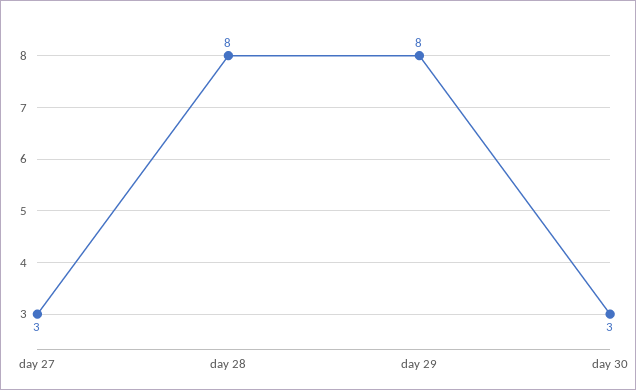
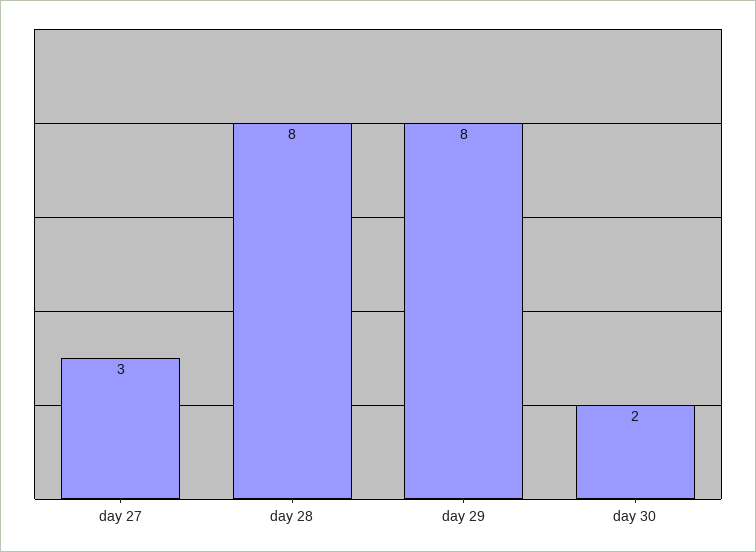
  {
    "day 27": 3,
    "day 28": 8,
    "day 29": 8,
-   "day 30": 3
+   "day 30": 2
  }

